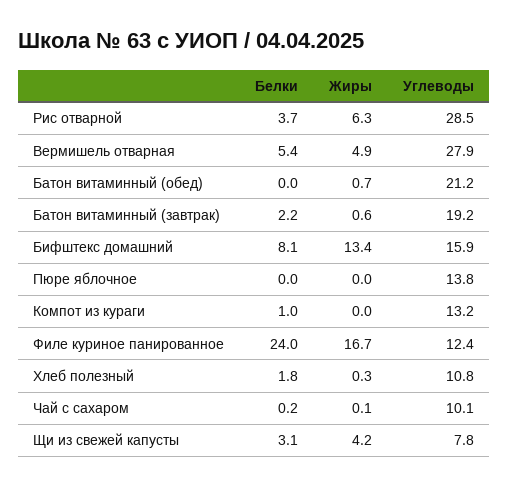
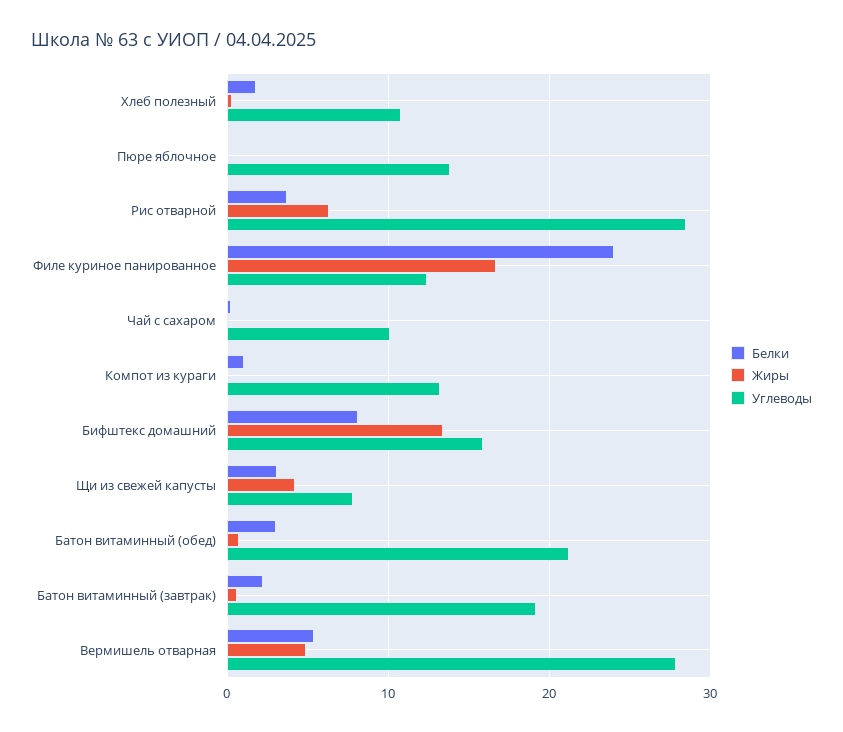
  {
    "Белки": {
      "Рис отварной": 3.7,
      "Вермишель отварная": 5.4,
-     "Батон витаминный (обед)": 0,
+     "Батон витаминный (обед)": 3,
      "Батон витаминный (завтрак)": 2.2,
      "Бифштекс домашний": 8.1,
      "Пюре яблочное": 0,
      "Компот из кураги": 1,
      "Филе куриное панированное": 24,
      "Хлеб полезный": 1.8,
      "Чай с сахаром": 0.2,
      "Щи из свежей капусты": 3.1
    },
    "Жиры": {
      "Рис отварной": 6.3,
      "Вермишель отварная": 4.9,
      "Батон витаминный (обед)": 0.7,
      "Батон витаминный (завтрак)": 0.6,
      "Бифштекс домашний": 13.4,
      "Пюре яблочное": 0,
      "Компот из кураги": 0,
      "Филе куриное панированное": 16.7,
      "Хлеб полезный": 0.3,
      "Чай с сахаром": 0.1,
      "Щи из свежей капусты": 4.2
    },
    "Углеводы": {
      "Рис отварной": 28.5,
      "Вермишель отварная": 27.9,
      "Батон витаминный (обед)": 21.2,
      "Батон витаминный (завтрак)": 19.2,
      "Бифштекс домашний": 15.9,
      "Пюре яблочное": 13.8,
      "Компот из кураги": 13.2,
      "Филе куриное панированное": 12.4,
      "Хлеб полезный": 10.8,
      "Чай с сахаром": 10.1,
      "Щи из свежей капусты": 7.8
    }
  }

